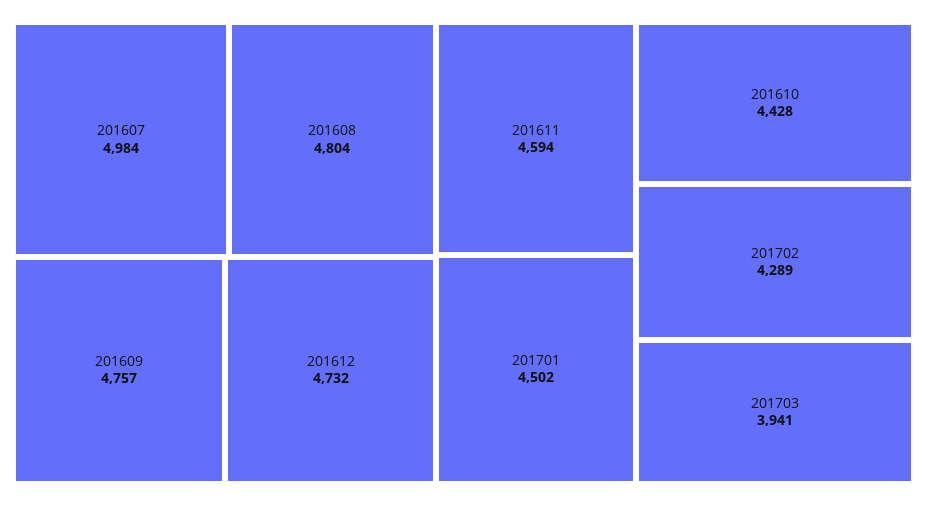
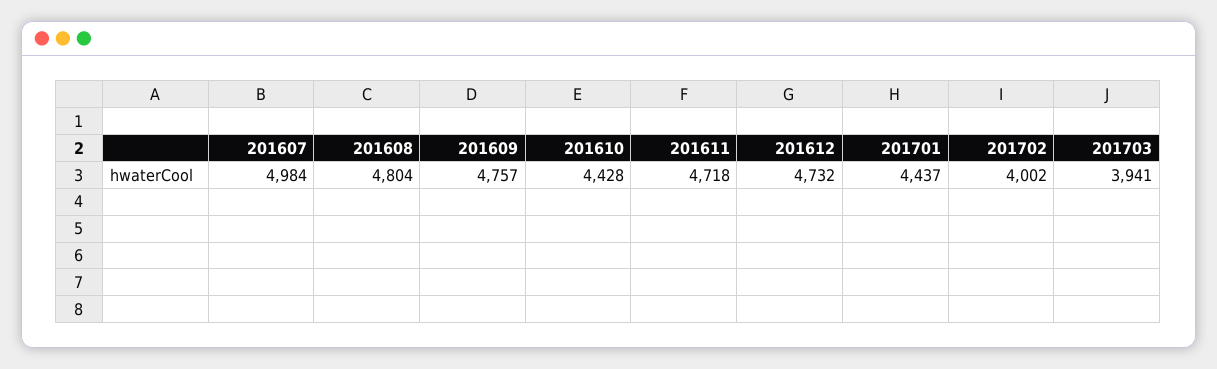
  {
    "201607": 4984,
    "201608": 4804,
    "201609": 4757,
    "201612": 4732,
-   "201611": 4594,
+   "201611": 4718,
-   "201701": 4502,
+   "201701": 4437,
    "201610": 4428,
-   "201702": 4289,
+   "201702": 4002,
    "201703": 3941
  }

